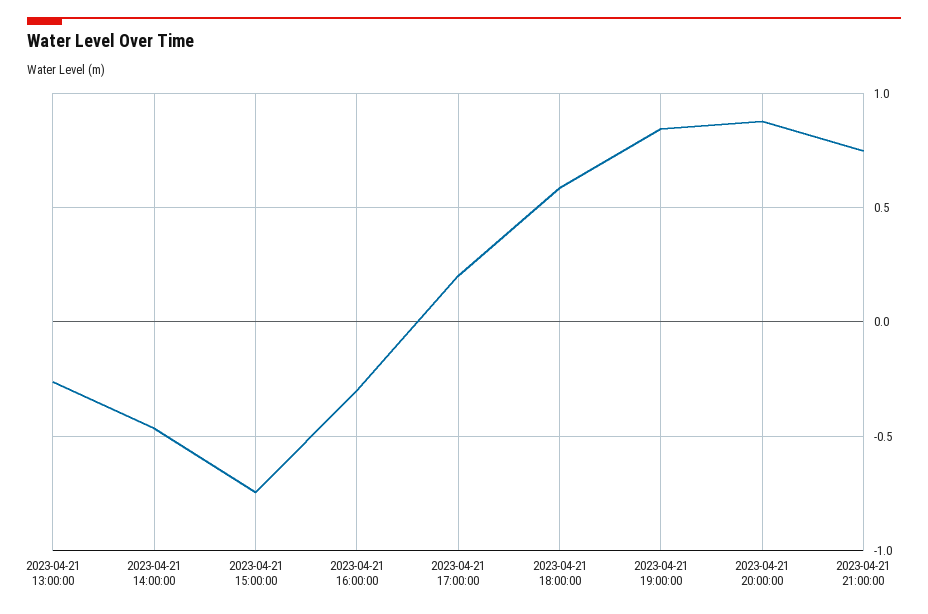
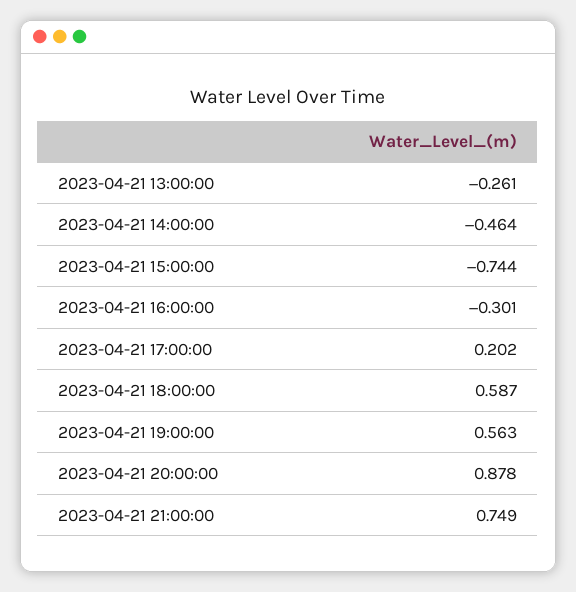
  {
    "2023-04-21 13:00:00": -0.261,
    "2023-04-21 14:00:00": -0.464,
    "2023-04-21 15:00:00": -0.744,
    "2023-04-21 16:00:00": -0.301,
    "2023-04-21 17:00:00": 0.202,
    "2023-04-21 18:00:00": 0.587,
-   "2023-04-21 19:00:00": 0.85,
+   "2023-04-21 19:00:00": 0.563,
    "2023-04-21 20:00:00": 0.878,
    "2023-04-21 21:00:00": 0.749
  }

